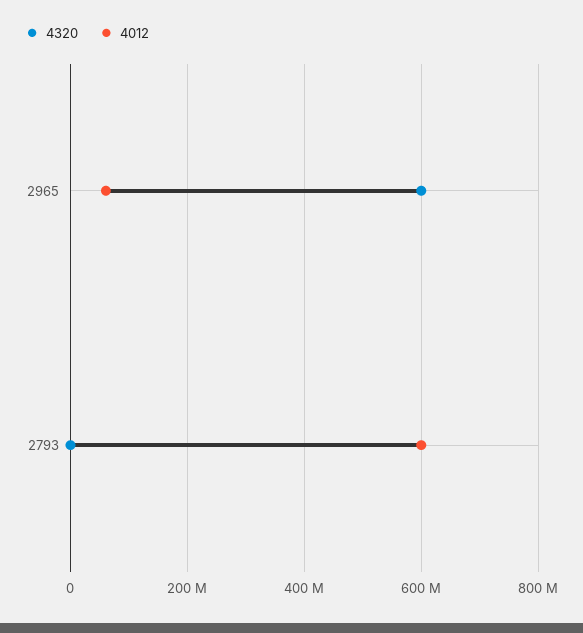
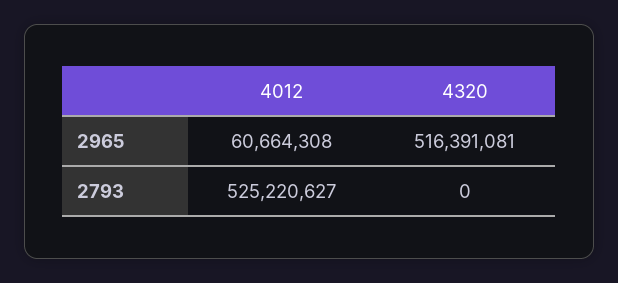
  {
    "4320": {
-     "2965": 600000000,
+     "2965": 516391081,
      "2793": 0
    },
    "4012": {
      "2965": 60664308,
-     "2793": 600000000
+     "2793": 525220627
    }
  }

